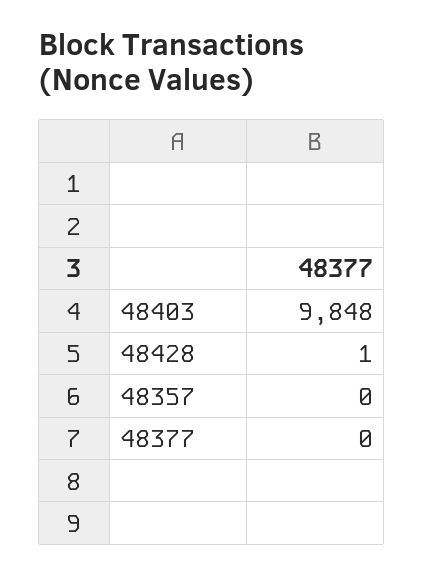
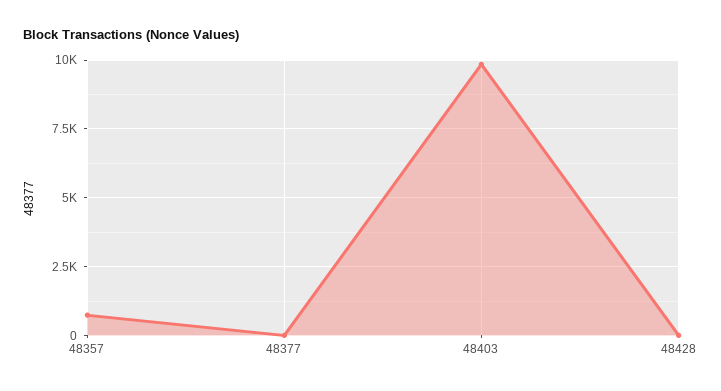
  {
    "48403": 9848,
    "48428": 1,
-   "48357": 0,
+   "48357": 750,
    "48377": 0
  }

